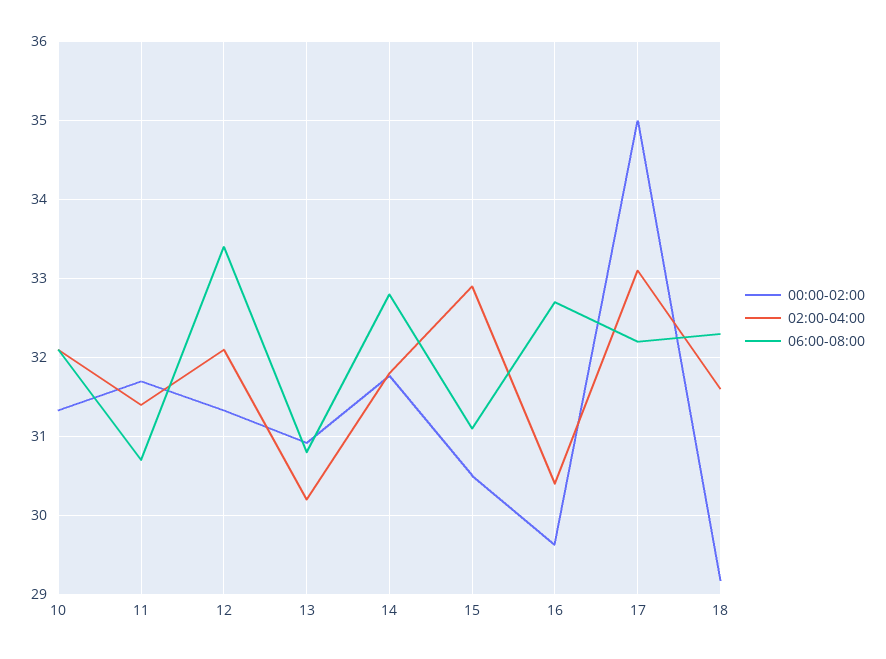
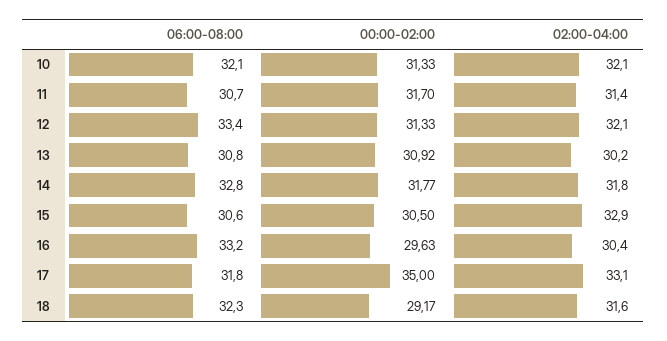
  {
    "00:00-02:00": {
      "10": 31.33,
      "11": 31.7,
      "12": 31.33,
      "13": 30.92,
      "14": 31.77,
      "15": 30.5,
      "16": 29.63,
      "17": 35,
      "18": 29.17
    },
    "02:00-04:00": {
      "10": 32.1,
      "11": 31.4,
      "12": 32.1,
      "13": 30.2,
      "14": 31.8,
      "15": 32.9,
      "16": 30.4,
      "17": 33.1,
      "18": 31.6
    },
    "06:00-08:00": {
      "10": 32.1,
      "11": 30.7,
      "12": 33.4,
      "13": 30.8,
      "14": 32.8,
-     "15": 31.1,
+     "15": 30.6,
-     "16": 32.7,
+     "16": 33.2,
-     "17": 32.2,
+     "17": 31.8,
      "18": 32.3
    }
  }

